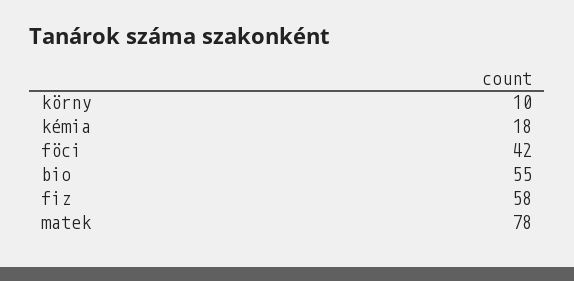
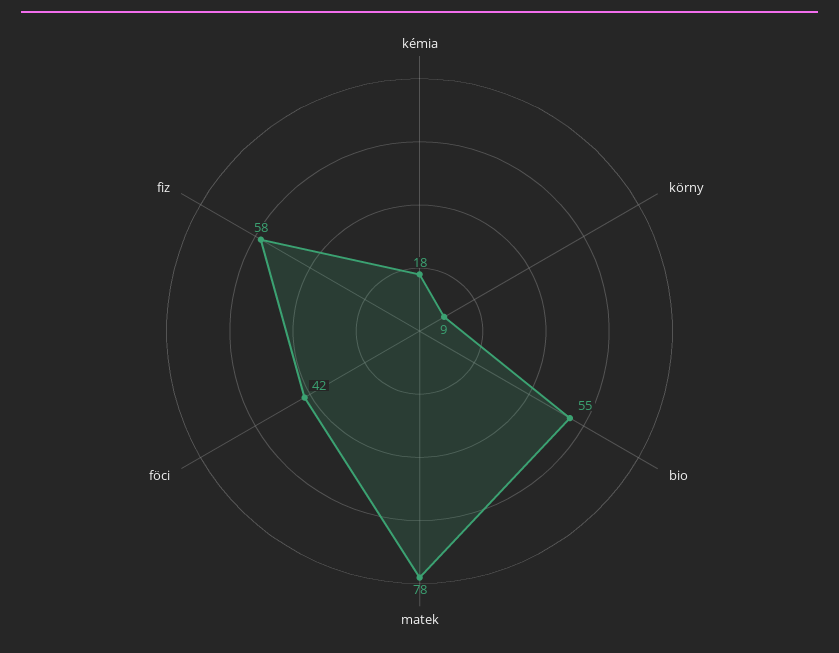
  {
-   "körny": 10,
+   "körny": 9,
    "kémia": 18,
    "föci": 42,
    "bio": 55,
    "fiz": 58,
    "matek": 78
  }

